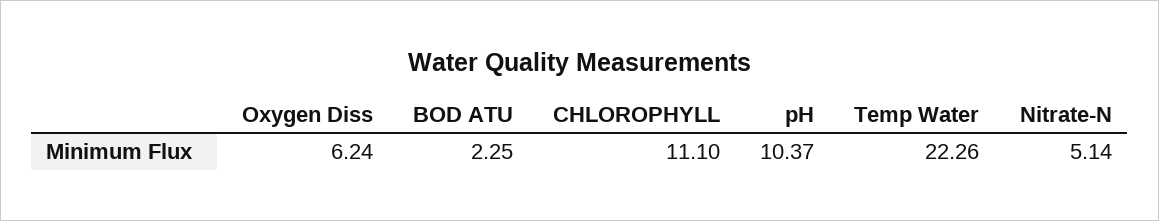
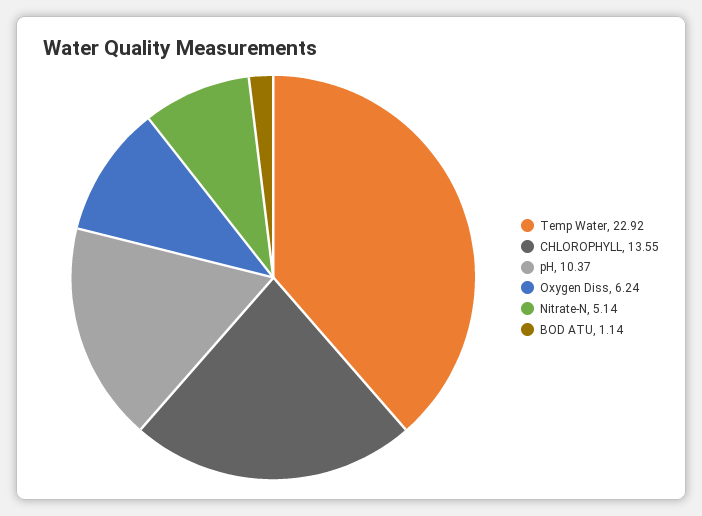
  {
    "Oxygen Diss": 6.24,
-   "BOD ATU": 2.25,
+   "BOD ATU": 1.14,
-   "CHLOROPHYLL": 11.1,
+   "CHLOROPHYLL": 13.55,
    "pH": 10.37,
-   "Temp Water": 22.26,
+   "Temp Water": 22.92,
    "Nitrate-N": 5.14
  }

